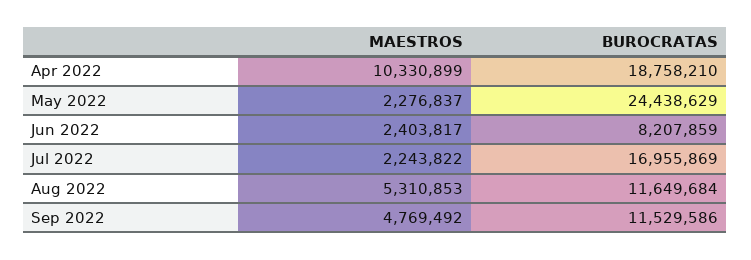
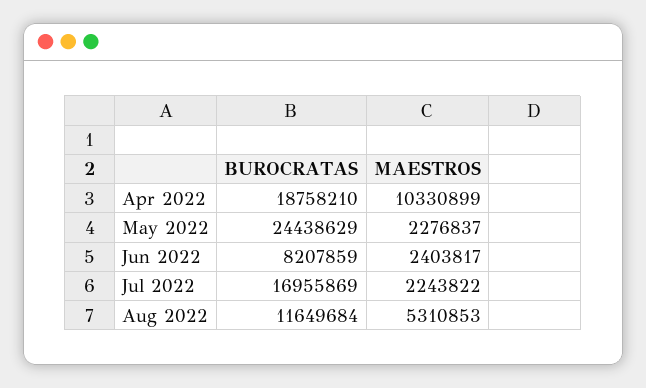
  {
    "MAESTROS": {
      "Apr 2022": 10330899,
      "May 2022": 2276837,
      "Jun 2022": 2403817,
      "Jul 2022": 2243822,
-     "Aug 2022": 5310853,
+     "Aug 2022": 5310853
-     "Sep 2022": 4769492
    },
    "BUROCRATAS": {
      "Apr 2022": 18758210,
      "May 2022": 24438629,
      "Jun 2022": 8207859,
      "Jul 2022": 16955869,
-     "Aug 2022": 11649684,
+     "Aug 2022": 11649684
-     "Sep 2022": 11529586
    }
  }

